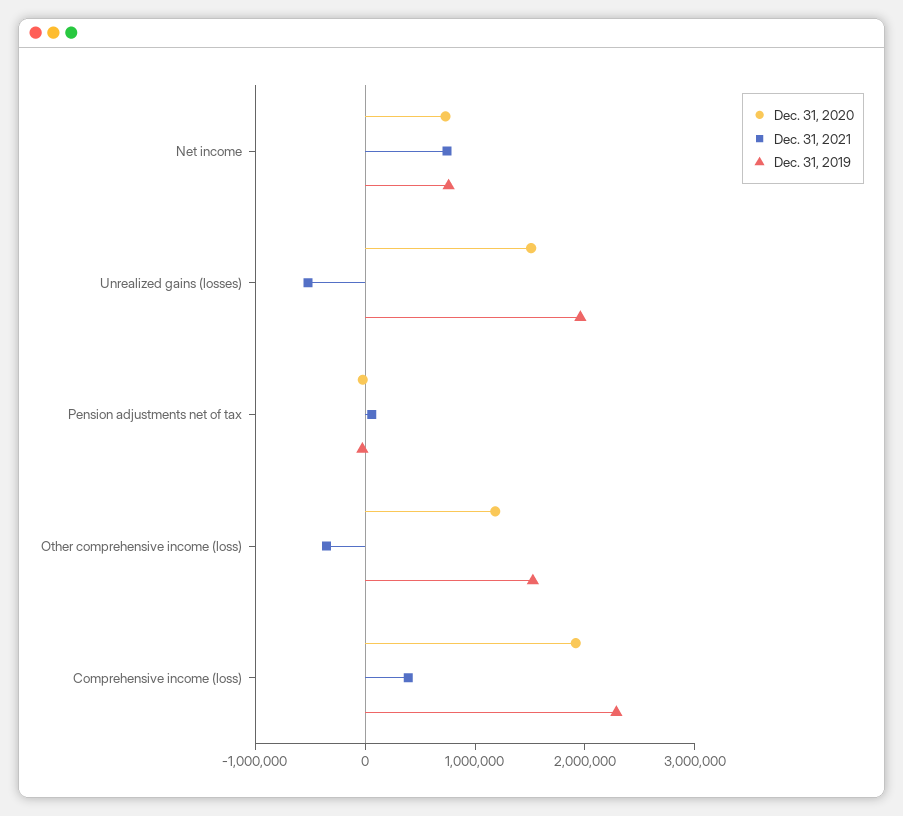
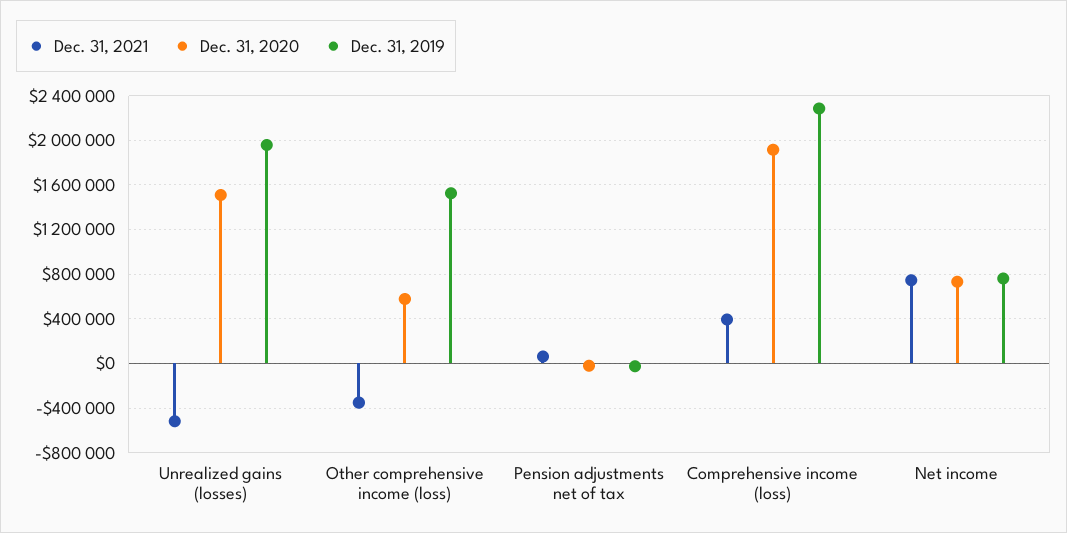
  {
    "Dec. 31, 2020": {
      "Net income": 700000,
      "Unrealized gains (losses)": 1500000,
      "Pension adjustments net of tax": 0,
-     "Other comprehensive income (loss)": 1200000,
+     "Other comprehensive income (loss)": 600000,
      "Comprehensive income (loss)": 1900000
    },
    "Dec. 31, 2021": {
      "Net income": 700000,
      "Unrealized gains (losses)": -500000,
      "Pension adjustments net of tax": 100000,
      "Other comprehensive income (loss)": -400000,
      "Comprehensive income (loss)": 400000
    },
    "Dec. 31, 2019": {
      "Net income": 800000,
      "Unrealized gains (losses)": 2000000,
      "Pension adjustments net of tax": 0,
      "Other comprehensive income (loss)": 1500000,
      "Comprehensive income (loss)": 2300000
    }
  }

